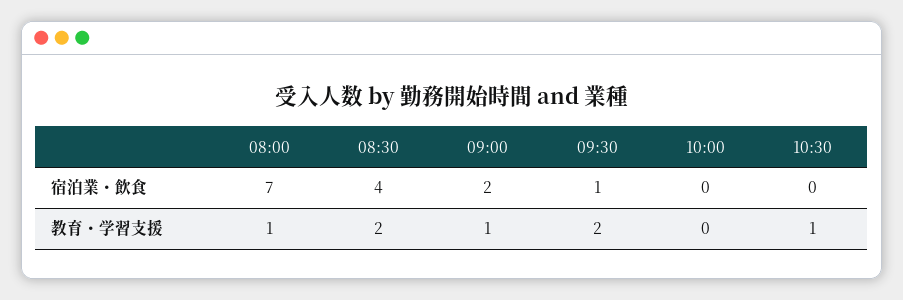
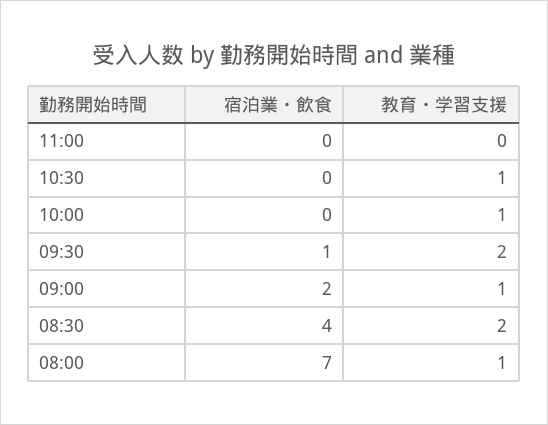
  {
    "08:00": {
      "宿泊業・飲食": 7,
      "教育・学習支援": 1
    },
    "08:30": {
      "宿泊業・飲食": 4,
      "教育・学習支援": 2
    },
    "09:00": {
      "宿泊業・飲食": 2,
      "教育・学習支援": 1
    },
    "09:30": {
      "宿泊業・飲食": 1,
      "教育・学習支援": 2
    },
    "10:00": {
      "宿泊業・飲食": 0,
-     "教育・学習支援": 0
+     "教育・学習支援": 1
    },
    "10:30": {
      "宿泊業・飲食": 0,
      "教育・学習支援": 1
-   }
+   },
+   "11:00": {
+     "宿泊業・飲食": 0,
+     "教育・学習支援": 0
+   }
  }

